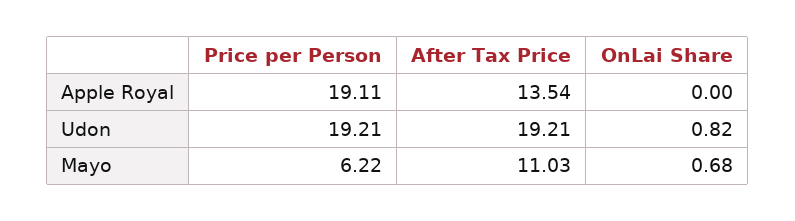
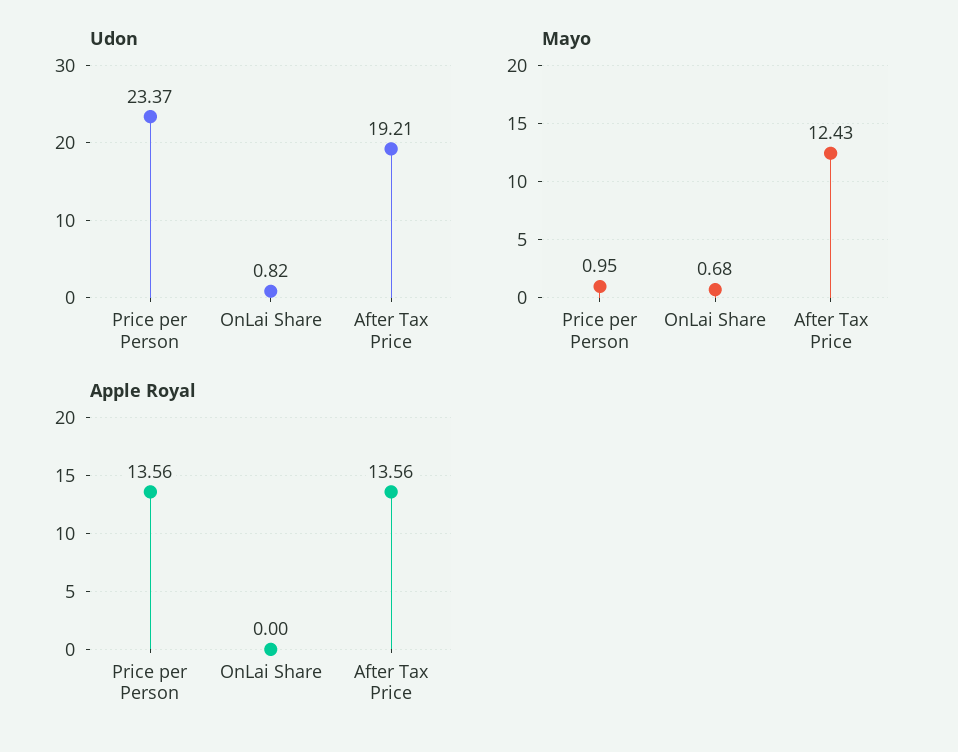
  {
    "Apple Royal": {
-     "Price per Person": 19.11,
+     "Price per Person": 13.56,
-     "After Tax Price": 13.54,
+     "After Tax Price": 13.56,
      "OnLai Share": 0
    },
    "Udon": {
-     "Price per Person": 19.21,
+     "Price per Person": 23.37,
      "After Tax Price": 19.21,
      "OnLai Share": 0.82
    },
    "Mayo": {
-     "Price per Person": 6.22,
+     "Price per Person": 0.95,
-     "After Tax Price": 11.03,
+     "After Tax Price": 12.43,
      "OnLai Share": 0.68
    }
  }

